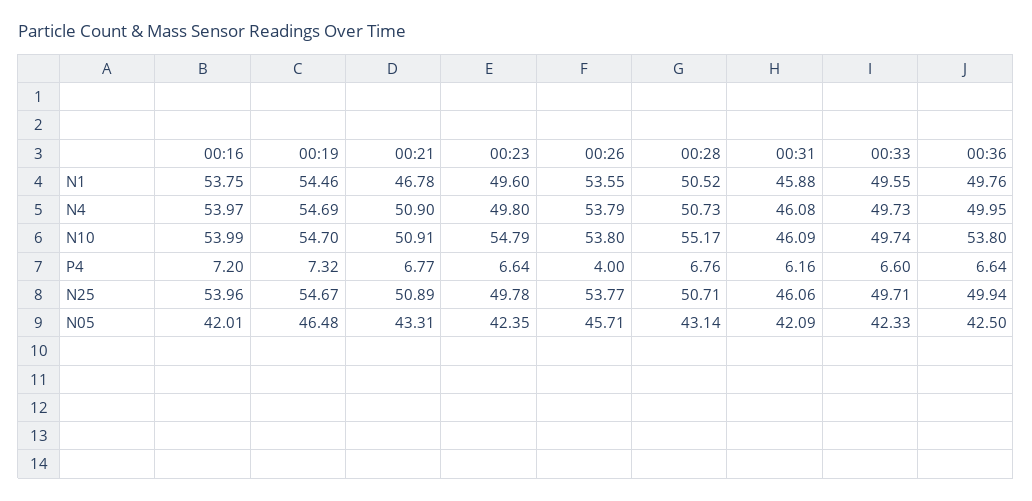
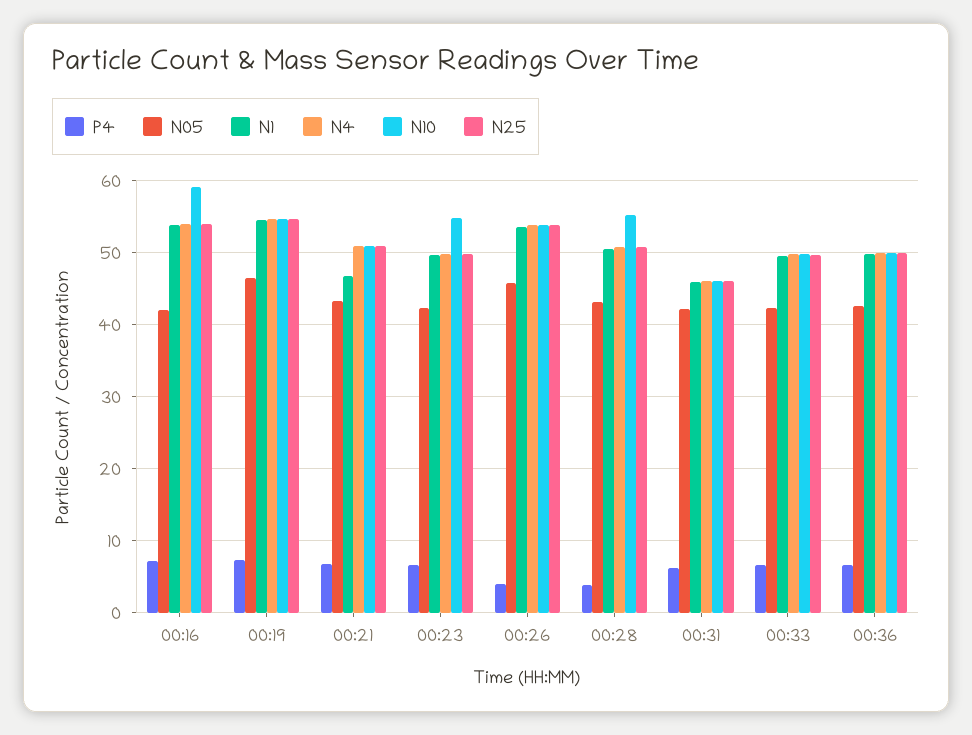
  {
    "N1": {
      "00:16": 53.75,
      "00:19": 54.46,
      "00:21": 46.78,
      "00:23": 49.6,
      "00:26": 53.55,
      "00:28": 50.52,
      "00:31": 45.88,
      "00:33": 49.55,
      "00:36": 49.76
    },
    "N4": {
      "00:16": 53.97,
      "00:19": 54.69,
      "00:21": 50.9,
      "00:23": 49.8,
      "00:26": 53.79,
      "00:28": 50.73,
      "00:31": 46.08,
      "00:33": 49.73,
      "00:36": 49.95
    },
    "N10": {
-     "00:16": 53.99,
+     "00:16": 59,
      "00:19": 54.7,
      "00:21": 50.91,
      "00:23": 54.79,
      "00:26": 53.8,
      "00:28": 55.17,
      "00:31": 46.09,
      "00:33": 49.74,
-     "00:36": 53.8
+     "00:36": 50
    },
    "P4": {
      "00:16": 7.2,
      "00:19": 7.32,
      "00:21": 6.77,
      "00:23": 6.64,
      "00:26": 4,
-     "00:28": 6.76,
+     "00:28": 4,
      "00:31": 6.16,
      "00:33": 6.6,
      "00:36": 6.64
    },
    "N25": {
      "00:16": 53.96,
      "00:19": 54.67,
      "00:21": 50.89,
      "00:23": 49.78,
      "00:26": 53.77,
      "00:28": 50.71,
      "00:31": 46.06,
      "00:33": 49.71,
      "00:36": 49.94
    },
    "N05": {
      "00:16": 42.01,
      "00:19": 46.48,
      "00:21": 43.31,
      "00:23": 42.35,
      "00:26": 45.71,
      "00:28": 43.14,
      "00:31": 42.09,
      "00:33": 42.33,
      "00:36": 42.5
    }
  }

